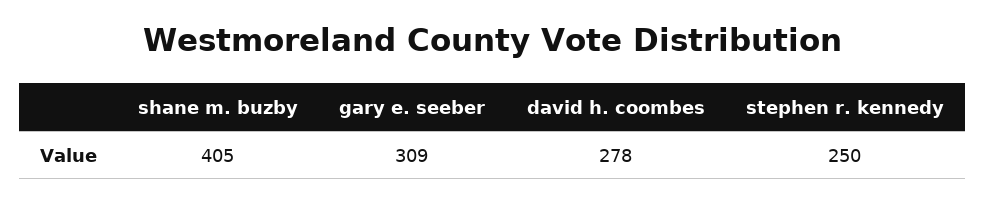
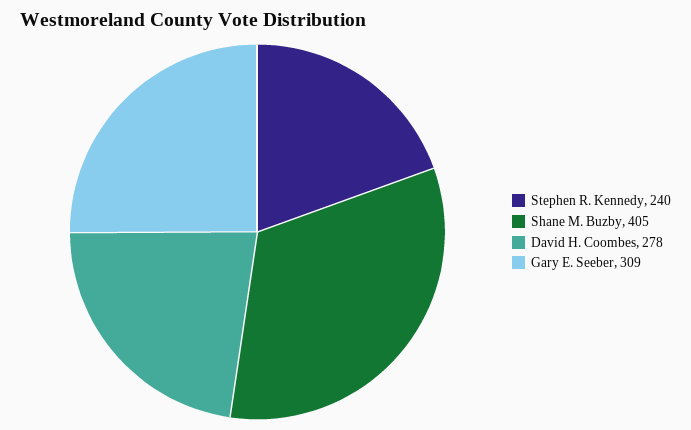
  {
    "shane m. buzby": 405,
    "gary e. seeber": 309,
    "david h. coombes": 278,
-   "stephen r. kennedy": 250
+   "stephen r. kennedy": 240
  }

